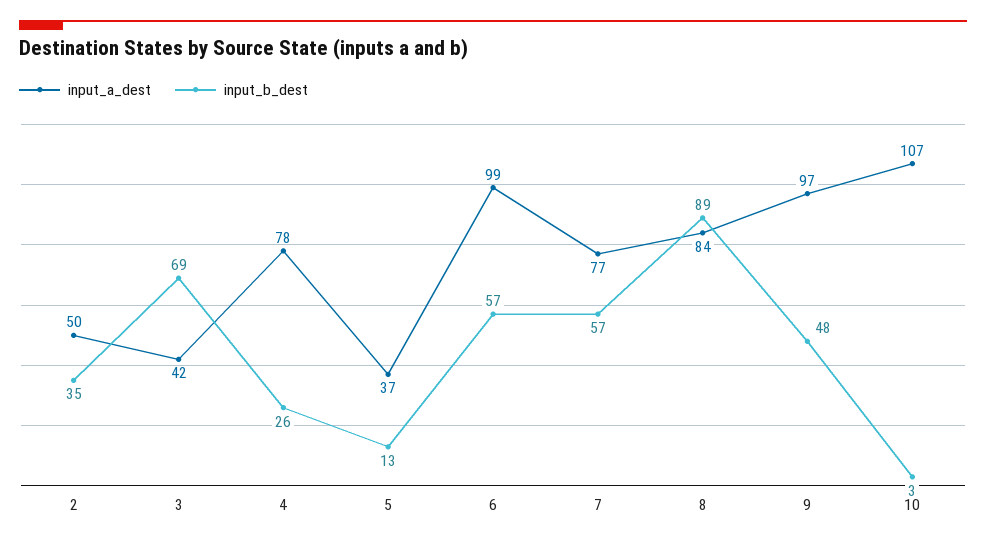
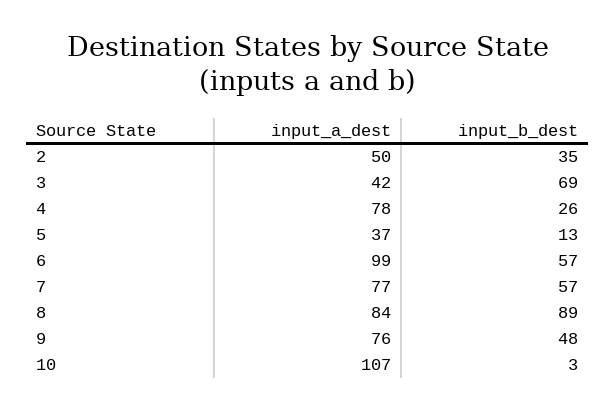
  {
    "input_a_dest": {
      "2": 50,
      "3": 42,
      "4": 78,
      "5": 37,
      "6": 99,
      "7": 77,
      "8": 84,
-     "9": 97,
+     "9": 76,
      "10": 107
    },
    "input_b_dest": {
      "2": 35,
      "3": 69,
      "4": 26,
      "5": 13,
      "6": 57,
      "7": 57,
      "8": 89,
      "9": 48,
      "10": 3
    }
  }

